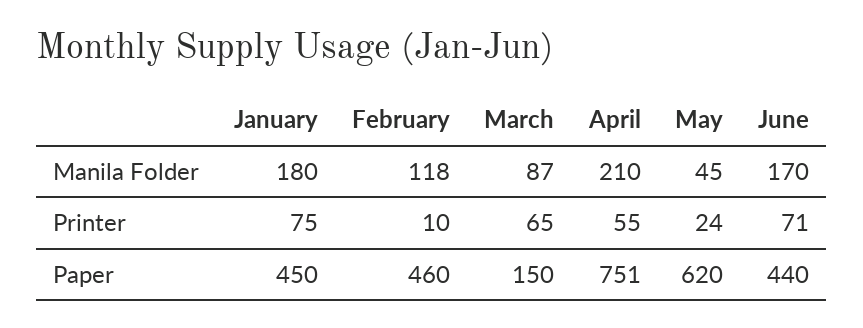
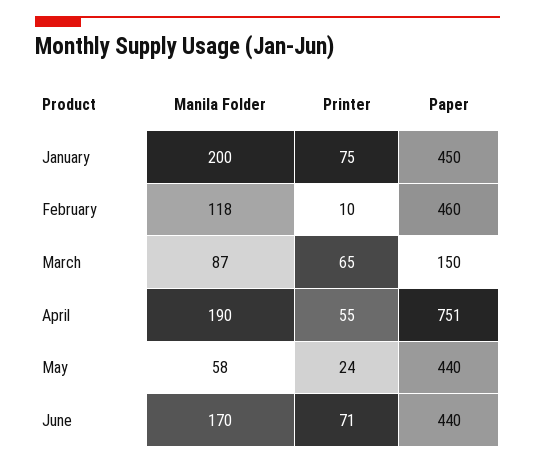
  {
    "January": {
-     "Manila Folder": 180,
+     "Manila Folder": 200,
      "Printer": 75,
      "Paper": 450
    },
    "February": {
      "Manila Folder": 118,
      "Printer": 10,
      "Paper": 460
    },
    "March": {
      "Manila Folder": 87,
      "Printer": 65,
      "Paper": 150
    },
    "April": {
-     "Manila Folder": 210,
+     "Manila Folder": 190,
      "Printer": 55,
      "Paper": 751
    },
    "May": {
-     "Manila Folder": 45,
+     "Manila Folder": 58,
      "Printer": 24,
-     "Paper": 620
+     "Paper": 440
    },
    "June": {
      "Manila Folder": 170,
      "Printer": 71,
      "Paper": 440
    }
  }

